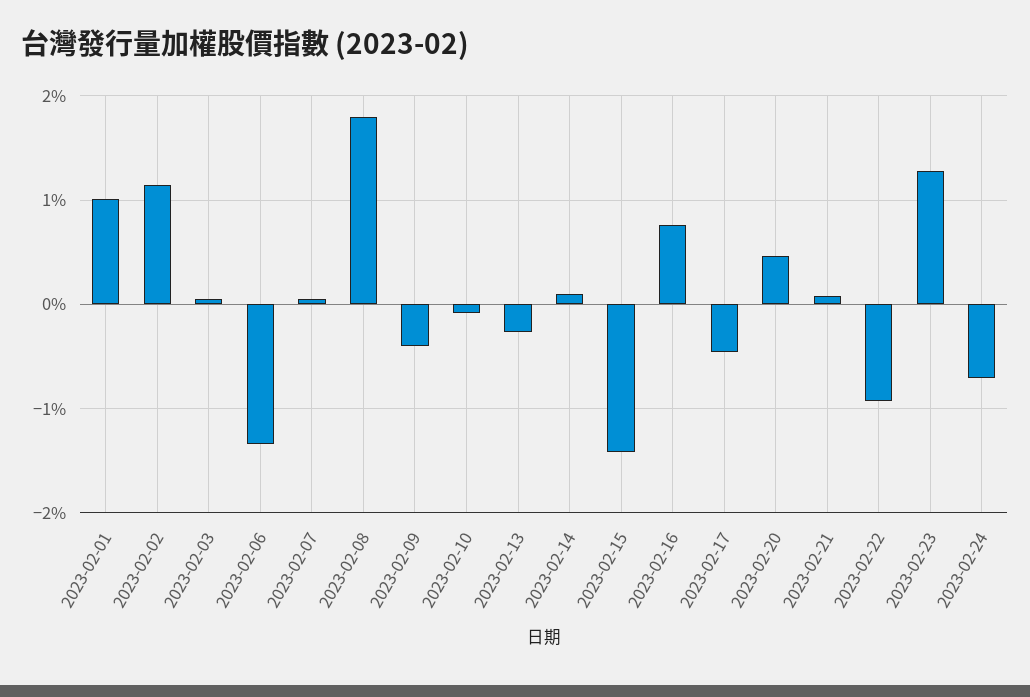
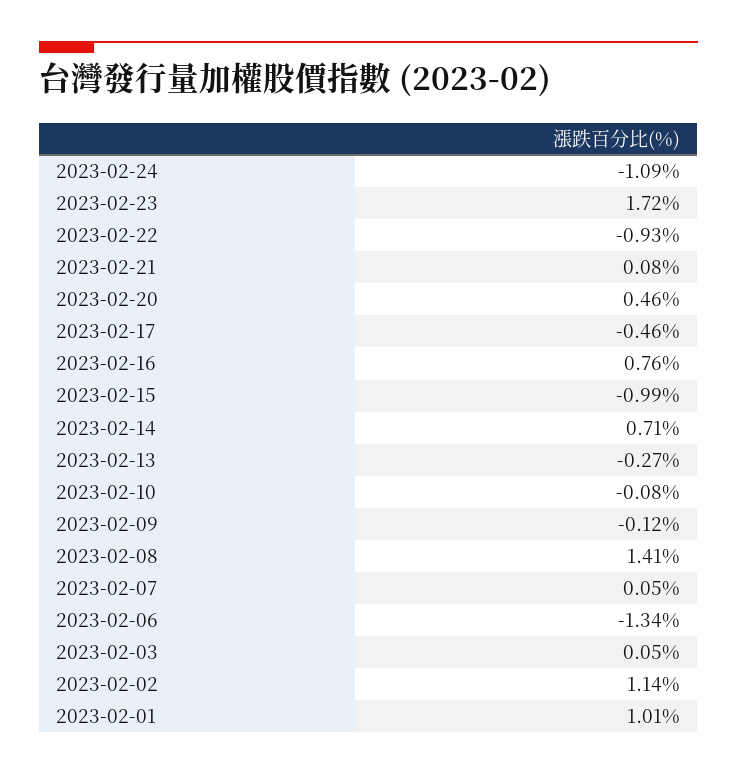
  {
    "2023-02-01": 1.01,
    "2023-02-02": 1.14,
    "2023-02-03": 0.05,
    "2023-02-06": -1.34,
    "2023-02-07": 0.05,
-   "2023-02-08": 1.8,
+   "2023-02-08": 1.41,
-   "2023-02-09": -0.4,
+   "2023-02-09": -0.12,
    "2023-02-10": -0.08,
    "2023-02-13": -0.27,
-   "2023-02-14": 0.1,
+   "2023-02-14": 0.71,
-   "2023-02-15": -1.4,
+   "2023-02-15": -0.99,
    "2023-02-16": 0.76,
    "2023-02-17": -0.46,
    "2023-02-20": 0.46,
    "2023-02-21": 0.08,
    "2023-02-22": -0.93,
-   "2023-02-23": 1.3,
+   "2023-02-23": 1.72,
-   "2023-02-24": -0.7
+   "2023-02-24": -1.09
  }

